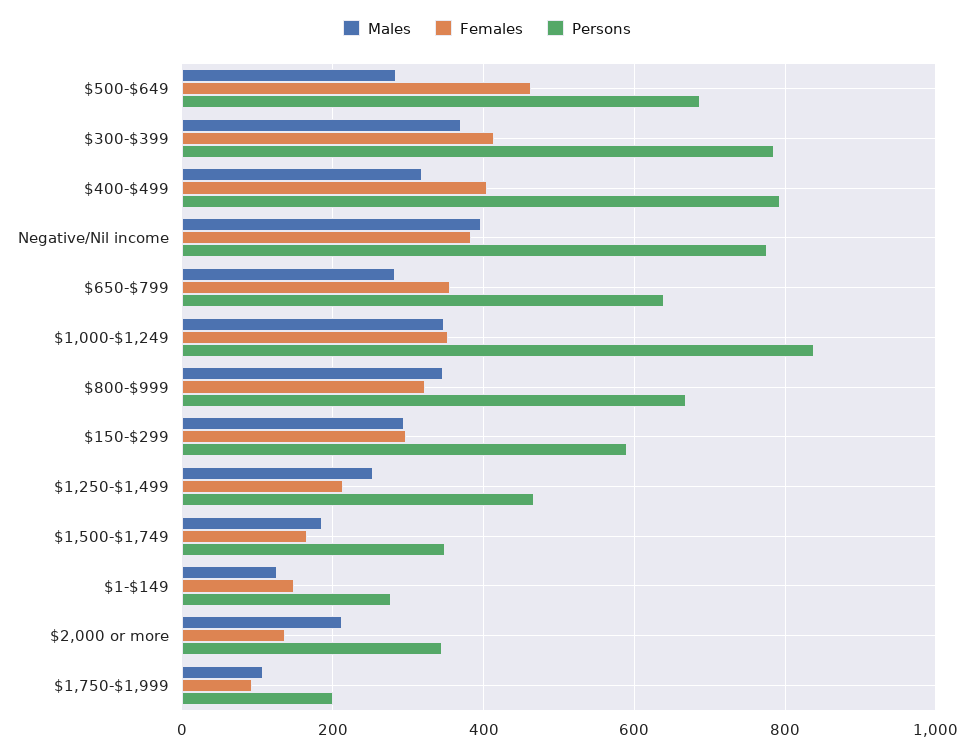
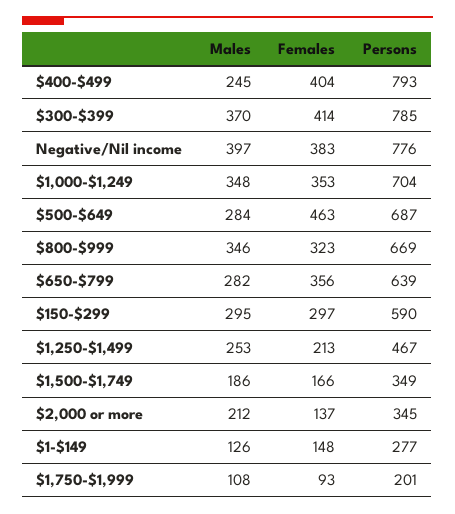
  {
    "Males": {
      "$500-$649": 284,
      "$300-$399": 370,
-     "$400-$499": 320,
+     "$400-$499": 245,
      "Negative/Nil income": 397,
      "$650-$799": 282,
      "$1,000-$1,249": 348,
      "$800-$999": 346,
      "$150-$299": 295,
      "$1,250-$1,499": 253,
      "$1,500-$1,749": 186,
      "$1-$149": 126,
      "$2,000 or more": 212,
      "$1,750-$1,999": 108
    },
    "Females": {
      "$500-$649": 463,
      "$300-$399": 414,
      "$400-$499": 404,
      "Negative/Nil income": 383,
      "$650-$799": 356,
      "$1,000-$1,249": 353,
      "$800-$999": 323,
      "$150-$299": 297,
      "$1,250-$1,499": 213,
      "$1,500-$1,749": 166,
      "$1-$149": 148,
      "$2,000 or more": 137,
      "$1,750-$1,999": 93
    },
    "Persons": {
      "$500-$649": 687,
      "$300-$399": 785,
      "$400-$499": 793,
      "Negative/Nil income": 776,
      "$650-$799": 639,
-     "$1,000-$1,249": 840,
+     "$1,000-$1,249": 704,
      "$800-$999": 669,
      "$150-$299": 590,
      "$1,250-$1,499": 467,
      "$1,500-$1,749": 349,
      "$1-$149": 277,
      "$2,000 or more": 345,
      "$1,750-$1,999": 201
    }
  }

